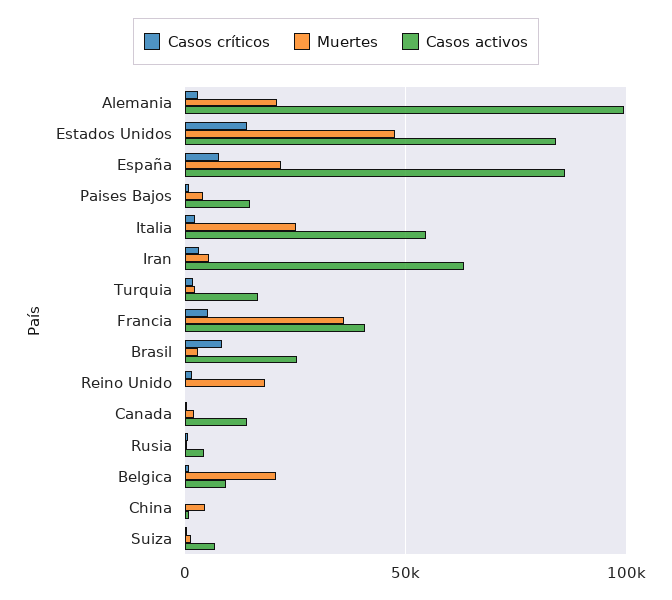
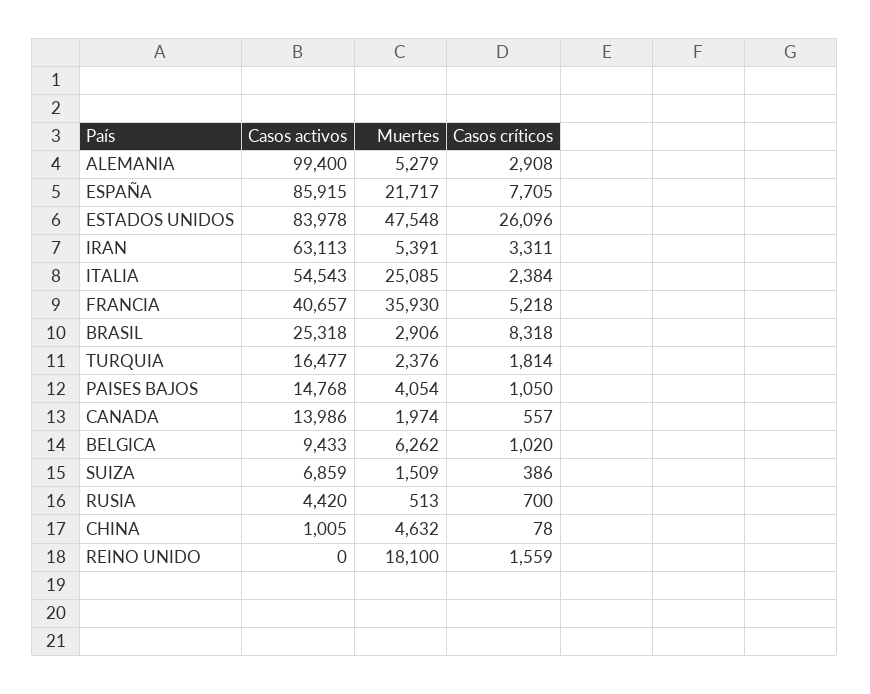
  {
    "Casos críticos": {
      "Alemania": 2908,
-     "Estados Unidos": 15000,
+     "Estados Unidos": 26096,
      "España": 7705,
      "Paises Bajos": 1050,
      "Italia": 2384,
      "Iran": 3311,
      "Turquia": 1814,
      "Francia": 5218,
      "Brasil": 8318,
      "Reino Unido": 1559,
      "Canada": 557,
      "Rusia": 700,
      "Belgica": 1020,
      "China": 78,
      "Suiza": 386
    },
    "Muertes": {
-     "Alemania": 20000,
+     "Alemania": 5279,
      "Estados Unidos": 47548,
      "España": 21717,
      "Paises Bajos": 4054,
      "Italia": 25085,
      "Iran": 5391,
      "Turquia": 2376,
      "Francia": 35930,
      "Brasil": 2906,
      "Reino Unido": 18100,
      "Canada": 1974,
      "Rusia": 513,
-     "Belgica": 20000,
+     "Belgica": 6262,
      "China": 4632,
      "Suiza": 1509
    },
    "Casos activos": {
      "Alemania": 99400,
      "Estados Unidos": 83978,
      "España": 85915,
      "Paises Bajos": 14768,
      "Italia": 54543,
      "Iran": 63113,
      "Turquia": 16477,
      "Francia": 40657,
      "Brasil": 25318,
      "Reino Unido": 0,
      "Canada": 13986,
      "Rusia": 4420,
      "Belgica": 9433,
      "China": 1005,
      "Suiza": 6859
    }
  }

